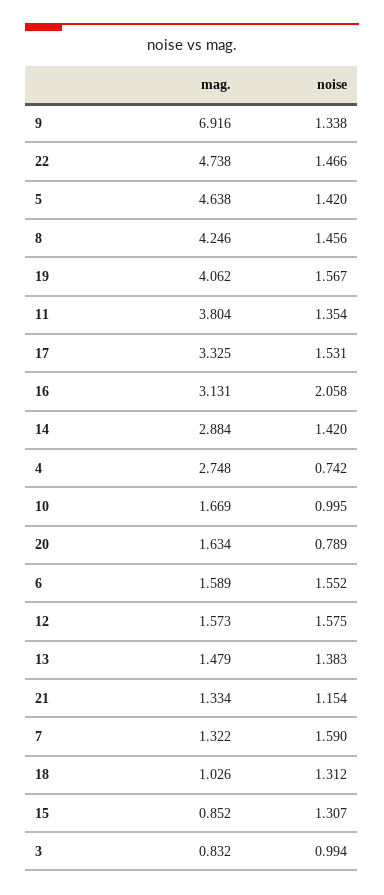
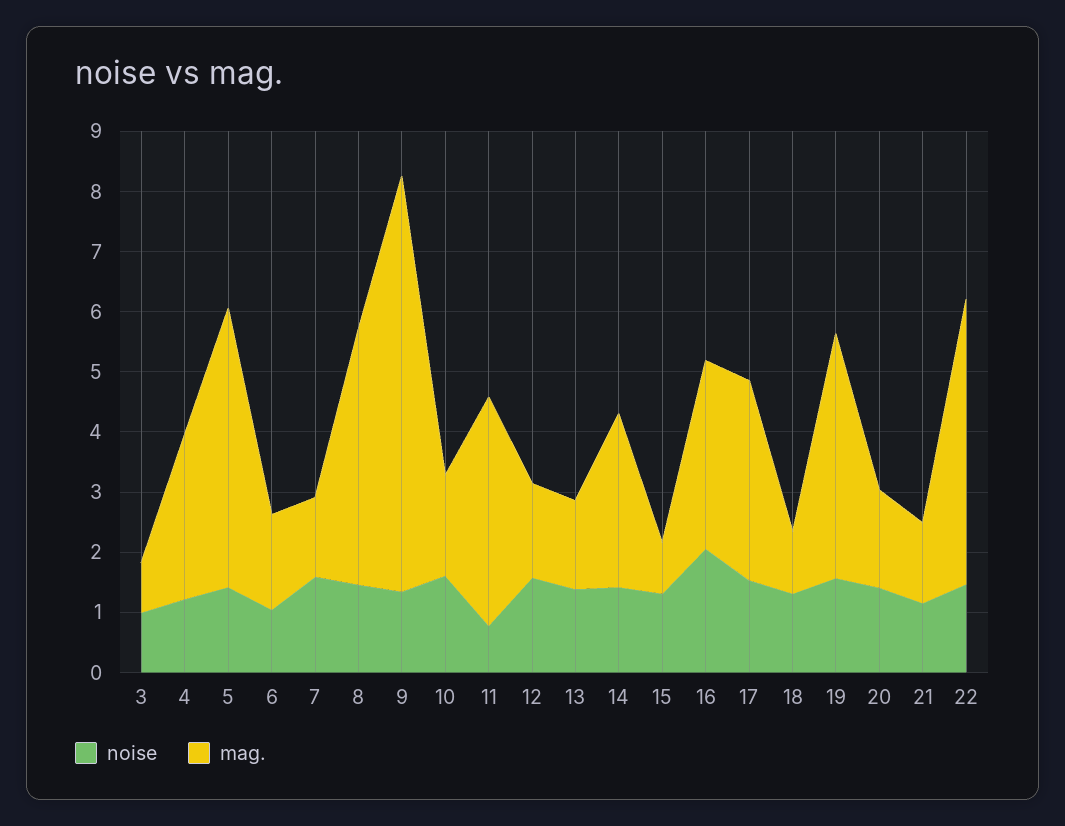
  {
    "mag.": {
      "9": 6.916,
      "22": 4.738,
      "5": 4.638,
      "8": 4.246,
      "19": 4.062,
      "11": 3.804,
      "17": 3.325,
      "16": 3.131,
      "14": 2.884,
      "4": 2.748,
      "10": 1.669,
      "20": 1.634,
      "6": 1.589,
      "12": 1.573,
      "13": 1.479,
      "21": 1.334,
      "7": 1.322,
      "18": 1.026,
      "15": 0.852,
      "3": 0.832
    },
    "noise": {
      "9": 1.338,
      "22": 1.466,
      "5": 1.42,
      "8": 1.456,
      "19": 1.567,
-     "11": 1.354,
+     "11": 0.8,
      "17": 1.531,
      "16": 2.058,
      "14": 1.42,
-     "4": 0.742,
+     "4": 1.2,
-     "10": 0.995,
+     "10": 1.6,
-     "20": 0.789,
+     "20": 1.4,
-     "6": 1.552,
+     "6": 1,
      "12": 1.575,
      "13": 1.383,
      "21": 1.154,
      "7": 1.59,
      "18": 1.312,
      "15": 1.307,
      "3": 0.994
    }
  }

